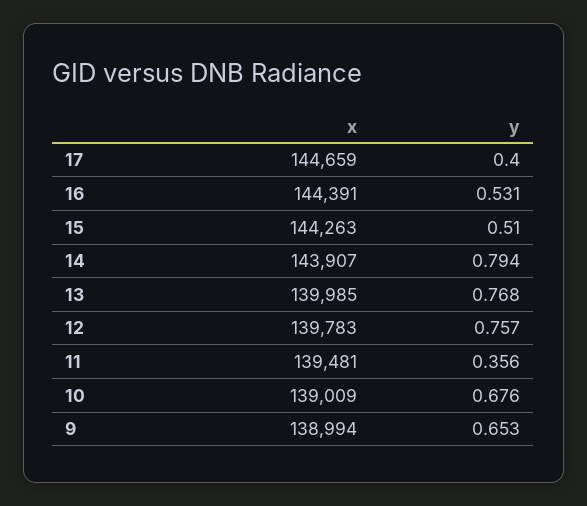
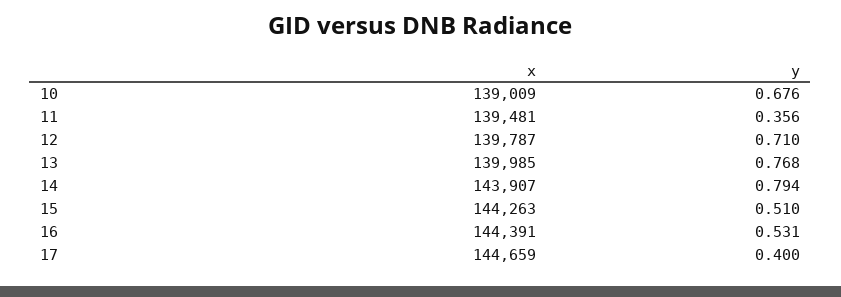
  {
    "x": {
      "17": 144659,
      "16": 144391,
      "15": 144263,
      "14": 143907,
      "13": 139985,
-     "12": 139783,
+     "12": 139787,
      "11": 139481,
-     "10": 139009,
+     "10": 139009
-     "9": 138994
    },
    "y": {
      "17": 0.4,
      "16": 0.531,
      "15": 0.51,
      "14": 0.794,
      "13": 0.768,
-     "12": 0.757,
+     "12": 0.71,
      "11": 0.356,
-     "10": 0.676,
+     "10": 0.676
-     "9": 0.653
    }
  }

